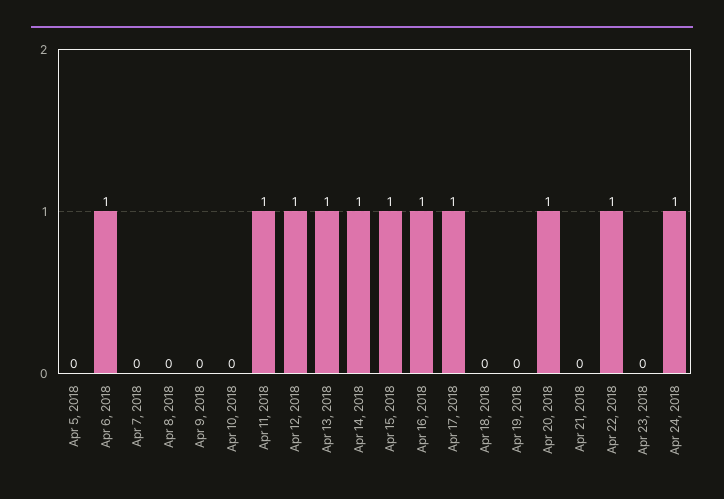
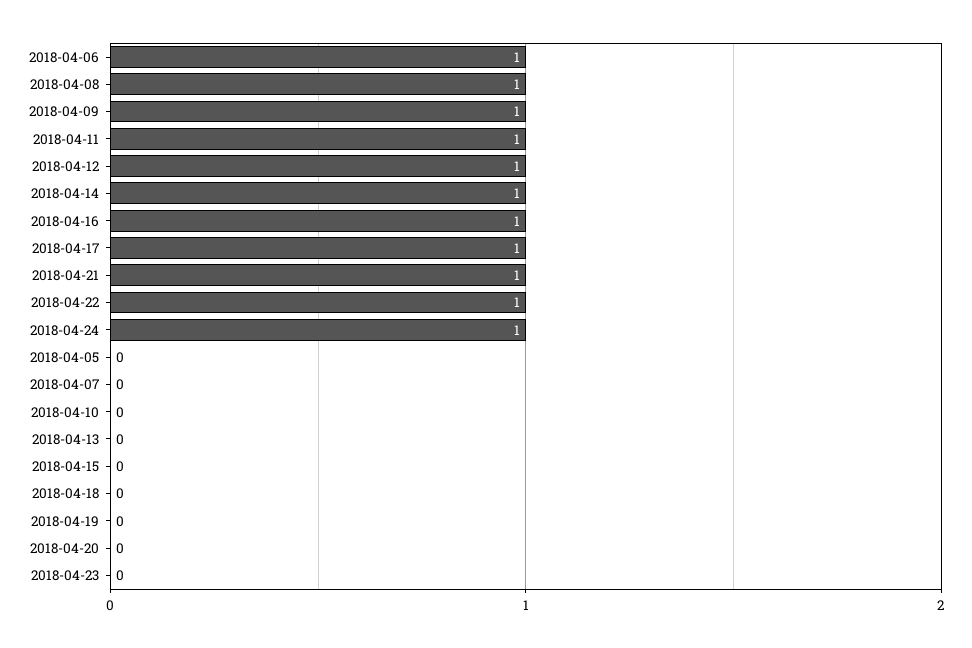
  {
    "Apr 5, 2018": 0,
    "Apr 6, 2018": 1,
    "Apr 7, 2018": 0,
-   "Apr 8, 2018": 0,
+   "Apr 8, 2018": 1,
-   "Apr 9, 2018": 0,
+   "Apr 9, 2018": 1,
    "Apr 10, 2018": 0,
    "Apr 11, 2018": 1,
    "Apr 12, 2018": 1,
-   "Apr 13, 2018": 1,
+   "Apr 13, 2018": 0,
    "Apr 14, 2018": 1,
-   "Apr 15, 2018": 1,
+   "Apr 15, 2018": 0,
    "Apr 16, 2018": 1,
    "Apr 17, 2018": 1,
    "Apr 18, 2018": 0,
    "Apr 19, 2018": 0,
-   "Apr 20, 2018": 1,
+   "Apr 20, 2018": 0,
-   "Apr 21, 2018": 0,
+   "Apr 21, 2018": 1,
    "Apr 22, 2018": 1,
    "Apr 23, 2018": 0,
    "Apr 24, 2018": 1
  }

